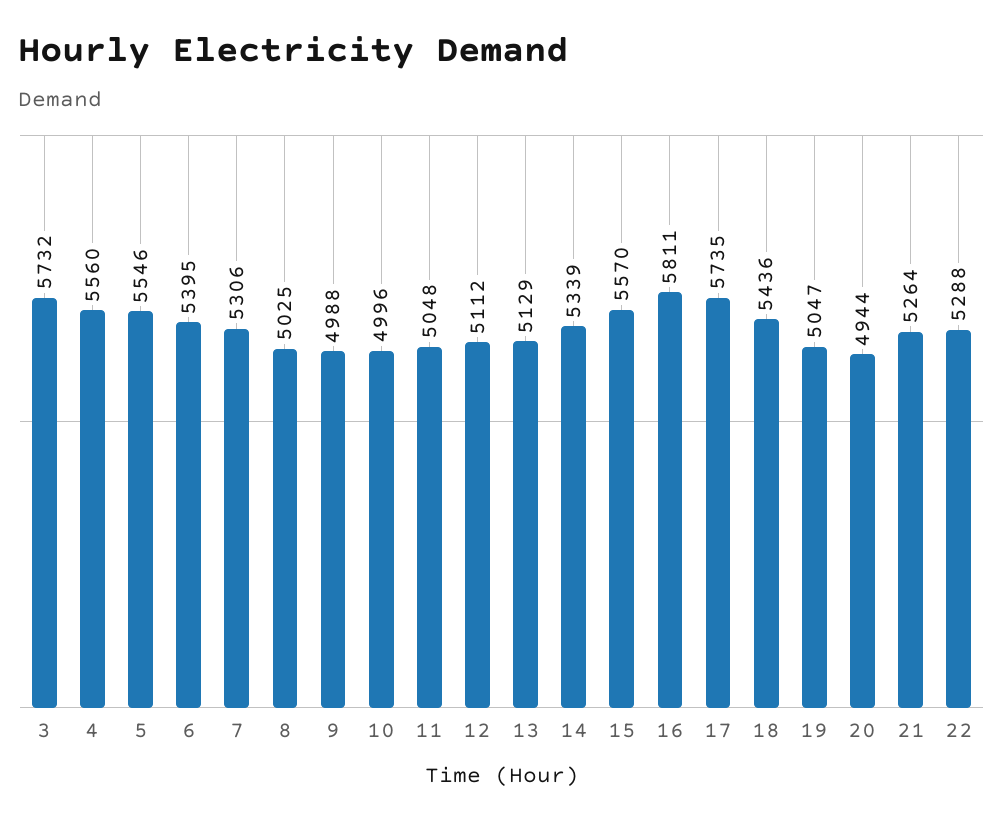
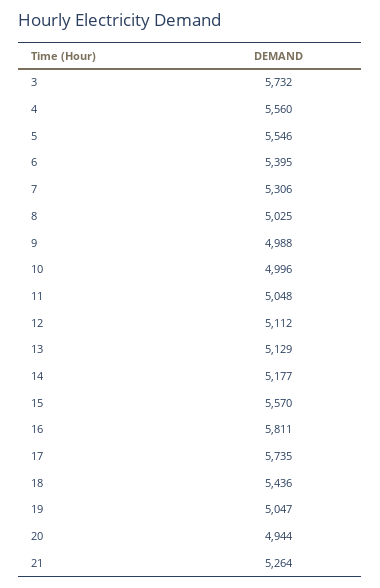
  {
    "3": 5732,
    "4": 5560,
    "5": 5546,
    "6": 5395,
    "7": 5306,
    "8": 5025,
    "9": 4988,
    "10": 4996,
    "11": 5048,
    "12": 5112,
    "13": 5129,
-   "14": 5339,
+   "14": 5177,
    "15": 5570,
    "16": 5811,
    "17": 5735,
    "18": 5436,
    "19": 5047,
    "20": 4944,
-   "21": 5264,
+   "21": 5264
-   "22": 5288
  }

